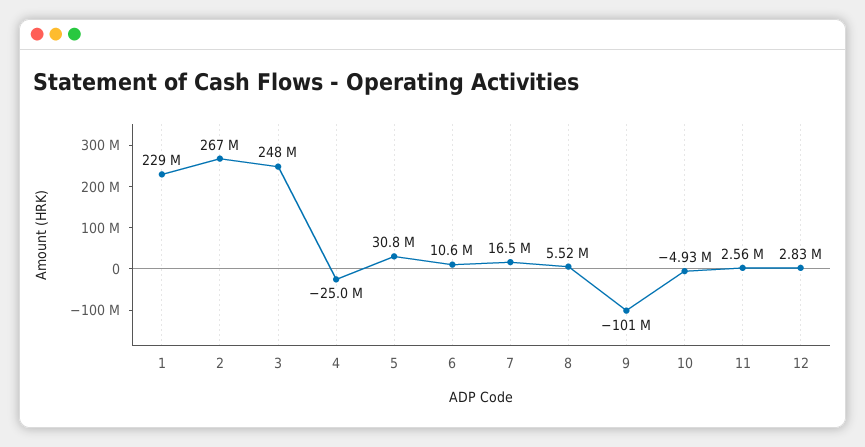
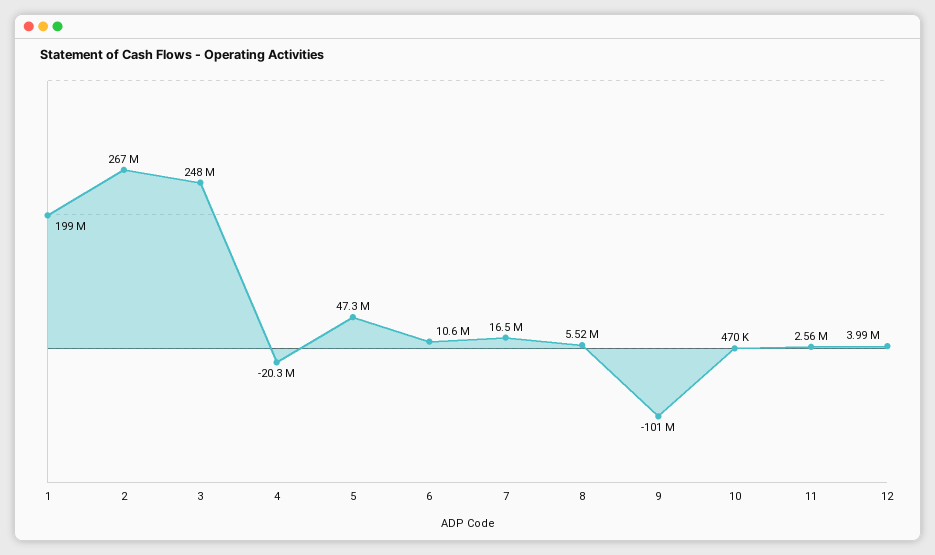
  {
-   "1": 229000000,
+   "1": 199000000,
    "2": 267000000,
    "3": 248000000,
-   "4": -25000000,
+   "4": -20300000,
-   "5": 30800000,
+   "5": 47300000,
    "6": 10600000,
    "7": 16500000,
    "8": 5520000,
    "9": -101000000,
-   "10": -4930000,
+   "10": 470000,
    "11": 2560000,
-   "12": 2830000
+   "12": 3990000
  }

